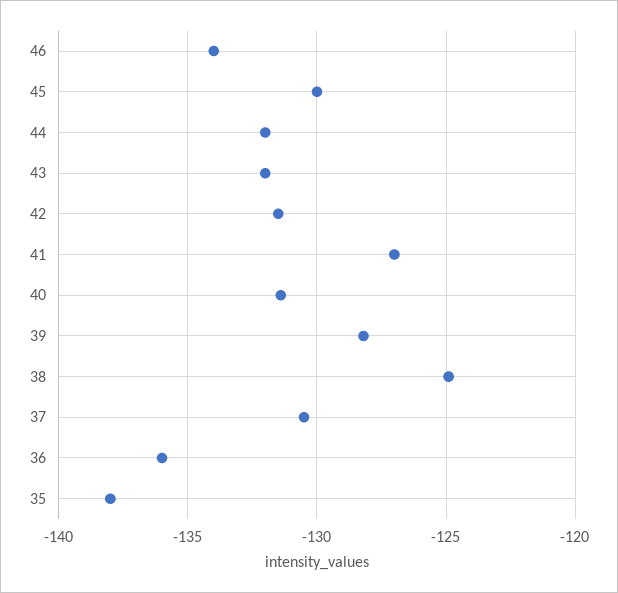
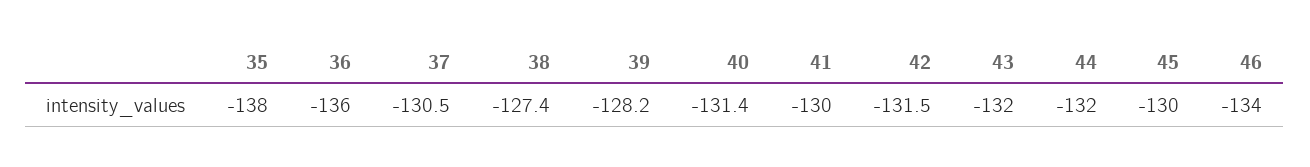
  {
    "46": -134,
    "45": -130,
    "44": -132,
    "43": -132,
    "42": -131.5,
-   "41": -127,
+   "41": -130,
    "40": -131.4,
    "39": -128.2,
-   "38": -125,
+   "38": -127.4,
    "37": -130.5,
    "36": -136,
    "35": -138
  }

